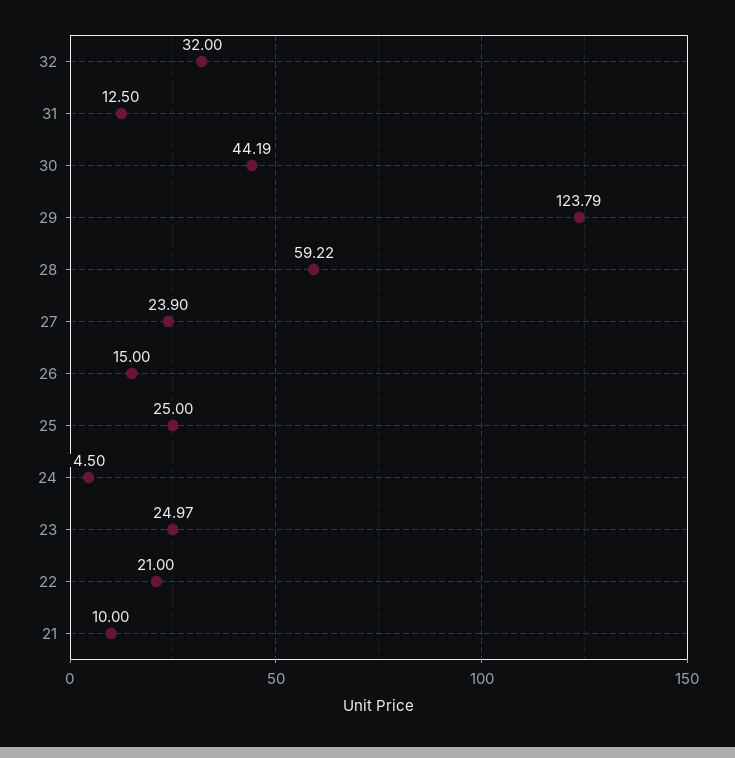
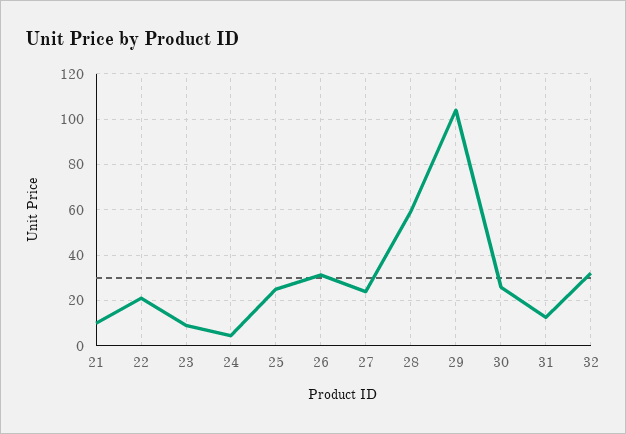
  {
    "32": 32,
    "31": 12.5,
-   "30": 44.19,
+   "30": 25,
-   "29": 123.79,
+   "29": 105,
    "28": 59.22,
    "27": 23.9,
-   "26": 15,
+   "26": 30,
    "25": 25,
    "24": 4.5,
-   "23": 24.97,
+   "23": 10,
    "22": 21,
    "21": 10
  }

